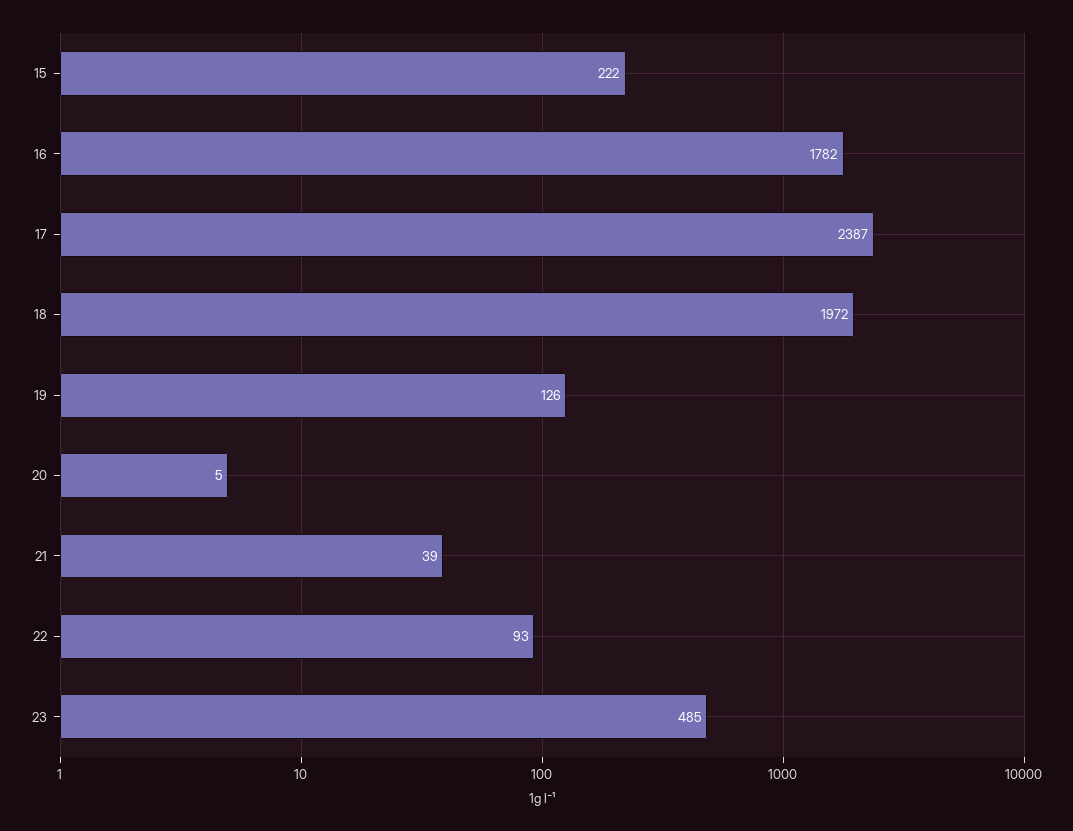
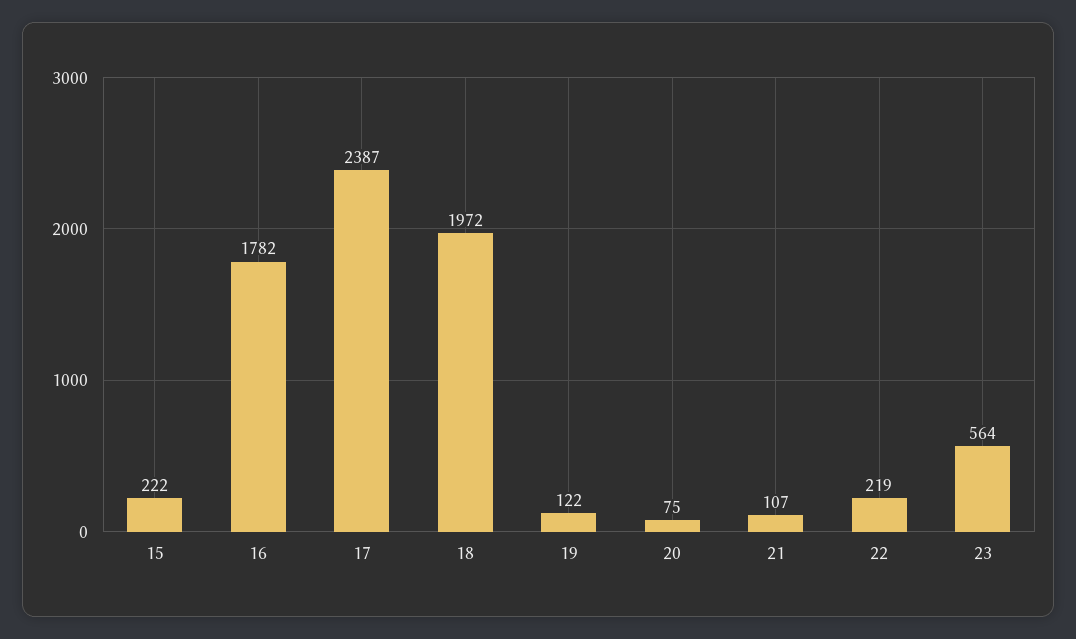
  {
    "15": 222,
    "16": 1782,
    "17": 2387,
    "18": 1972,
-   "19": 126,
+   "19": 122,
-   "20": 5,
+   "20": 75,
-   "21": 39,
+   "21": 107,
-   "22": 93,
+   "22": 219,
-   "23": 485
+   "23": 564
  }

